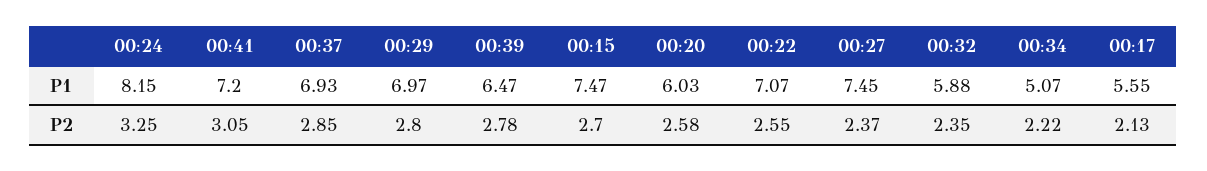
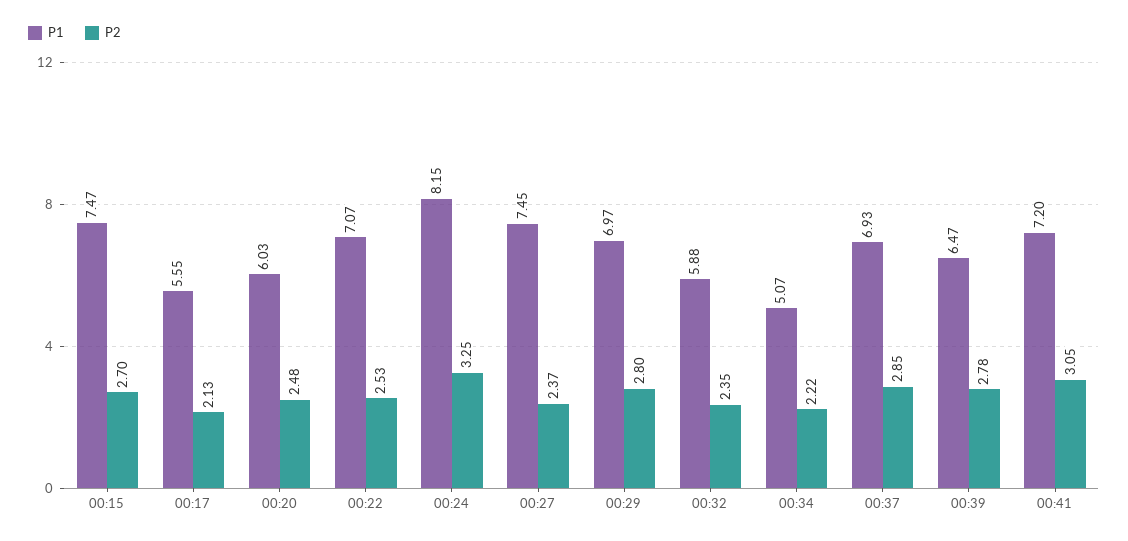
  {
    "P1": {
      "00:24": 8.15,
      "00:41": 7.2,
      "00:37": 6.93,
      "00:29": 6.97,
      "00:39": 6.47,
      "00:15": 7.47,
      "00:20": 6.03,
      "00:22": 7.07,
      "00:27": 7.45,
      "00:32": 5.88,
      "00:34": 5.07,
      "00:17": 5.55
    },
    "P2": {
      "00:24": 3.25,
      "00:41": 3.05,
      "00:37": 2.85,
      "00:29": 2.8,
      "00:39": 2.78,
      "00:15": 2.7,
-     "00:20": 2.58,
+     "00:20": 2.48,
-     "00:22": 2.55,
+     "00:22": 2.53,
      "00:27": 2.37,
      "00:32": 2.35,
      "00:34": 2.22,
      "00:17": 2.13
    }
  }

